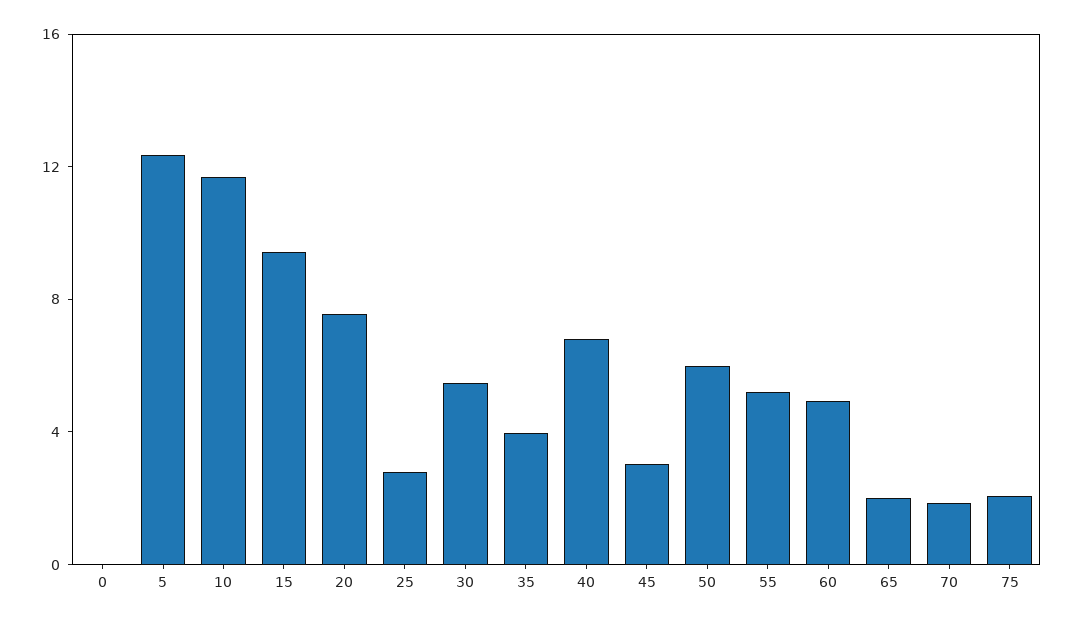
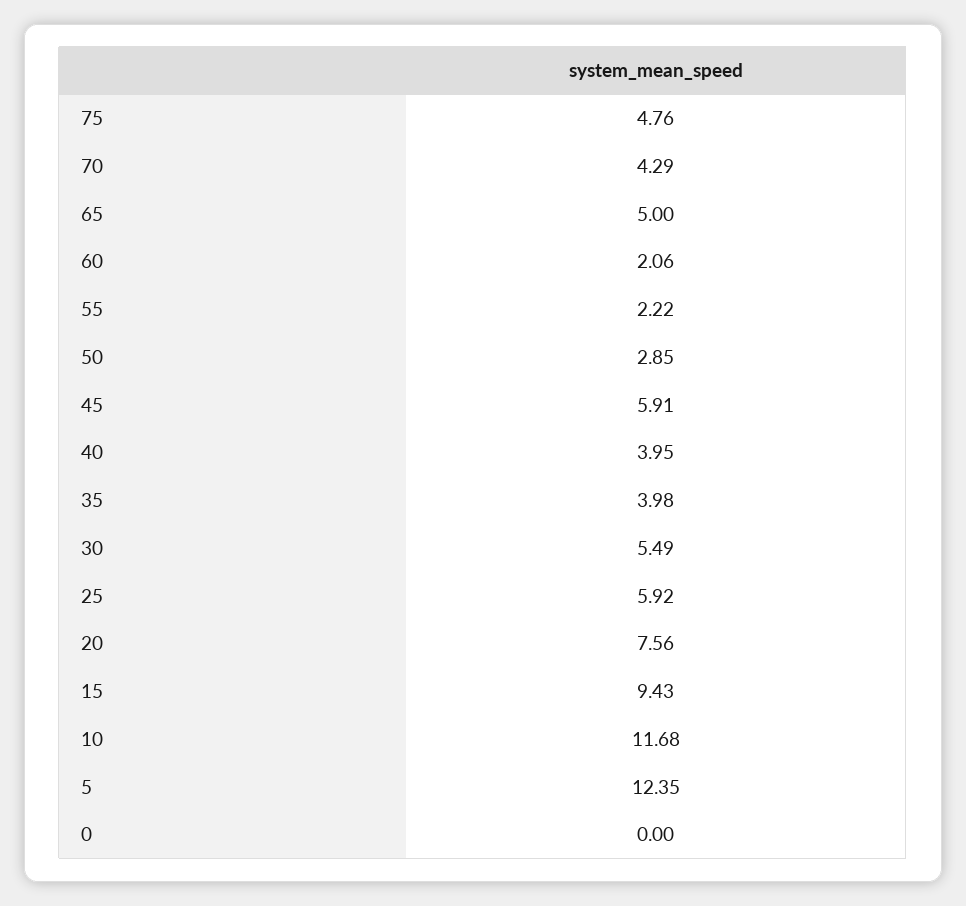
  {
    "0": 0,
    "5": 12.35,
    "10": 11.68,
    "15": 9.43,
    "20": 7.56,
-   "25": 3,
+   "25": 5.92,
    "30": 5.49,
    "35": 3.98,
-   "40": 7,
+   "40": 3.95,
-   "45": 3,
+   "45": 5.91,
-   "50": 6,
+   "50": 2.85,
-   "55": 5,
+   "55": 2.22,
-   "60": 5,
+   "60": 2.06,
-   "65": 2,
+   "65": 5,
-   "70": 2,
+   "70": 4.29,
-   "75": 2
+   "75": 4.76
  }

